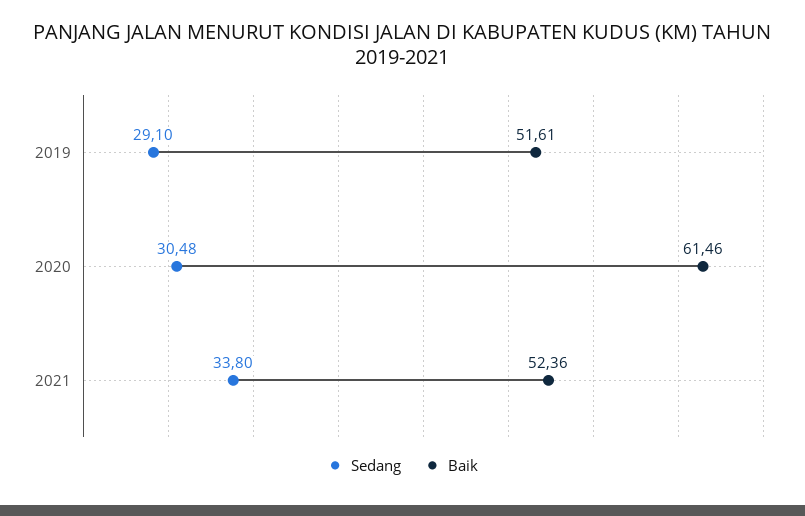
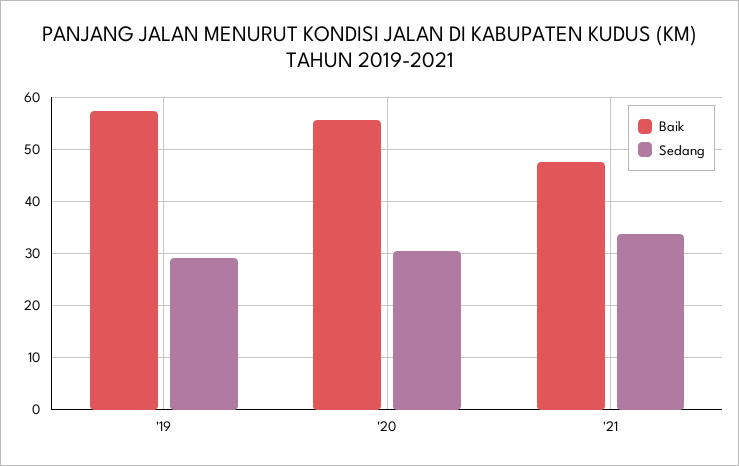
  {
    "Sedang": {
      "2019": 29.1,
      "2020": 30.48,
      "2021": 33.8
    },
    "Baik": {
-     "2019": 51.61,
+     "2019": 58,
-     "2020": 61.46,
+     "2020": 56,
-     "2021": 52.36
+     "2021": 48
    }
  }

